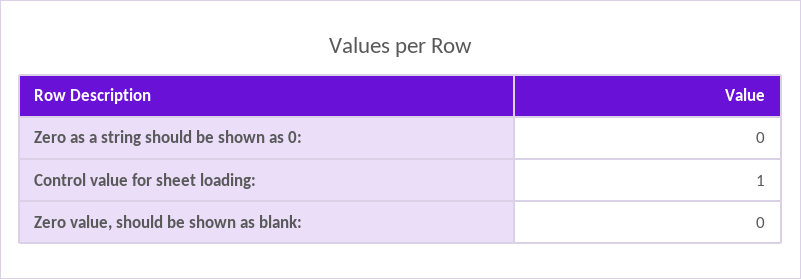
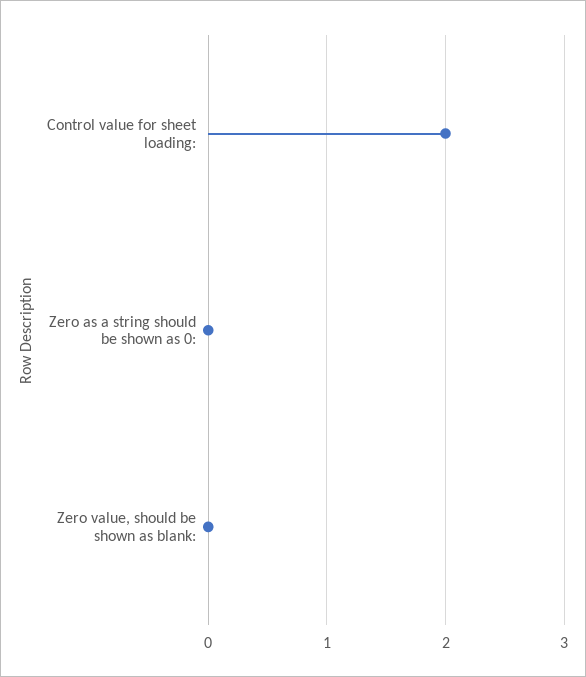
  {
    "Zero as a string should be shown as 0:": 0,
-   "Control value for sheet loading:": 1,
+   "Control value for sheet loading:": 2,
    "Zero value, should be shown as blank:": 0
  }

